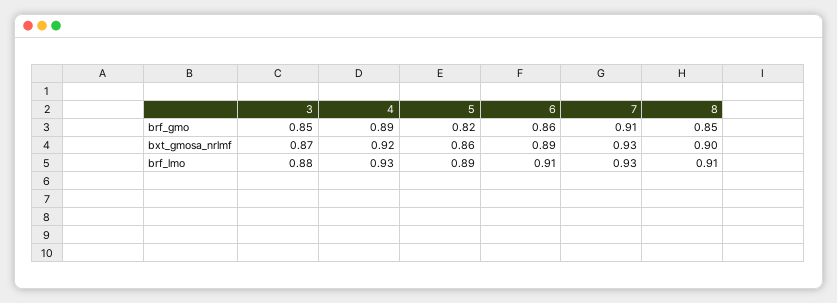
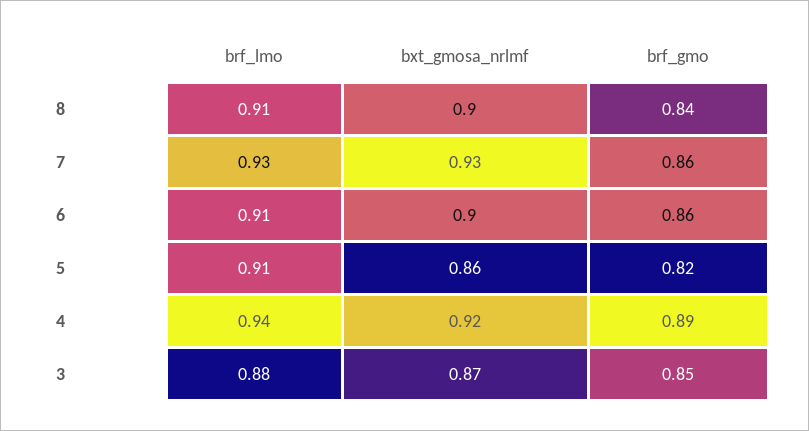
  {
    "3": {
      "brf_gmo": 0.85,
      "bxt_gmosa_nrlmf": 0.87,
      "brf_lmo": 0.88
    },
    "4": {
      "brf_gmo": 0.89,
      "bxt_gmosa_nrlmf": 0.92,
-     "brf_lmo": 0.93
+     "brf_lmo": 0.94
    },
    "5": {
      "brf_gmo": 0.82,
      "bxt_gmosa_nrlmf": 0.86,
-     "brf_lmo": 0.89
+     "brf_lmo": 0.91
    },
    "6": {
      "brf_gmo": 0.86,
-     "bxt_gmosa_nrlmf": 0.89,
+     "bxt_gmosa_nrlmf": 0.9,
      "brf_lmo": 0.91
    },
    "7": {
-     "brf_gmo": 0.91,
+     "brf_gmo": 0.86,
      "bxt_gmosa_nrlmf": 0.93,
      "brf_lmo": 0.93
    },
    "8": {
-     "brf_gmo": 0.85,
+     "brf_gmo": 0.84,
      "bxt_gmosa_nrlmf": 0.9,
      "brf_lmo": 0.91
    }
  }

